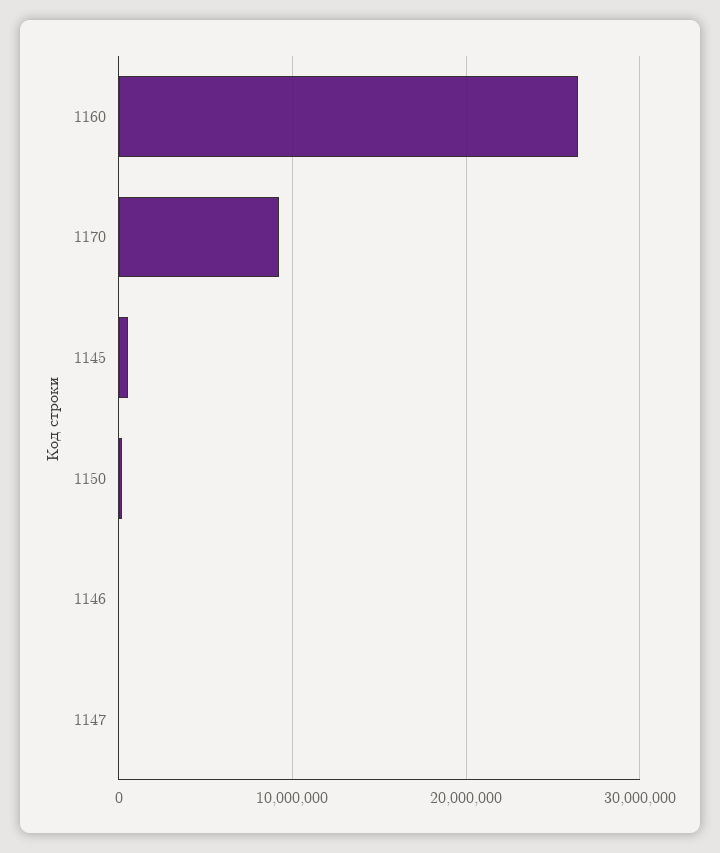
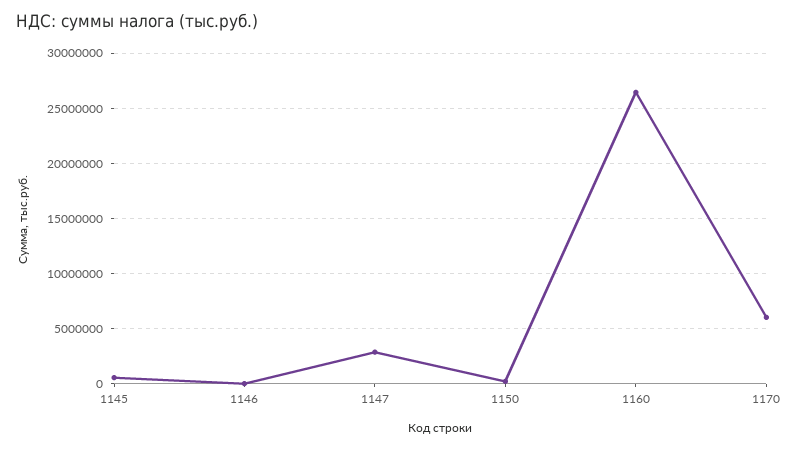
  {
    "1160": 26000000,
-   "1170": 9000000,
+   "1170": 6000000,
    "1145": 1000000,
    "1150": 0,
    "1146": 0,
-   "1147": 0
+   "1147": 3000000
  }

